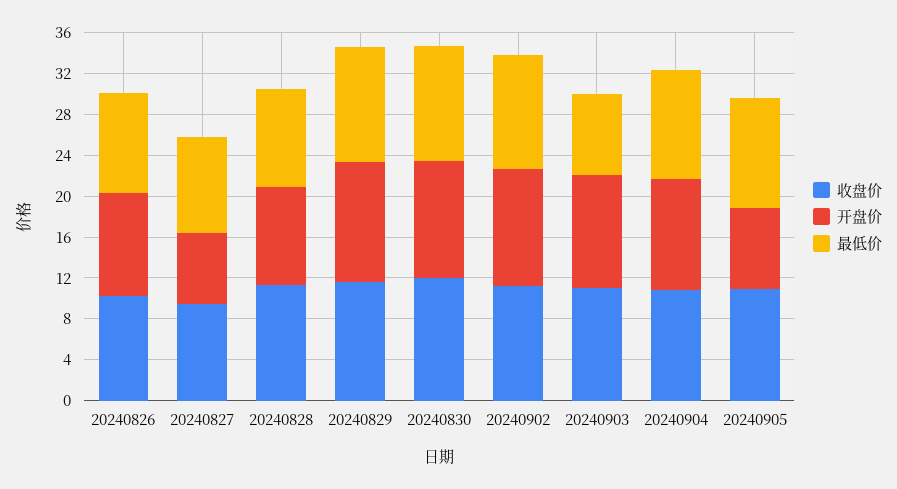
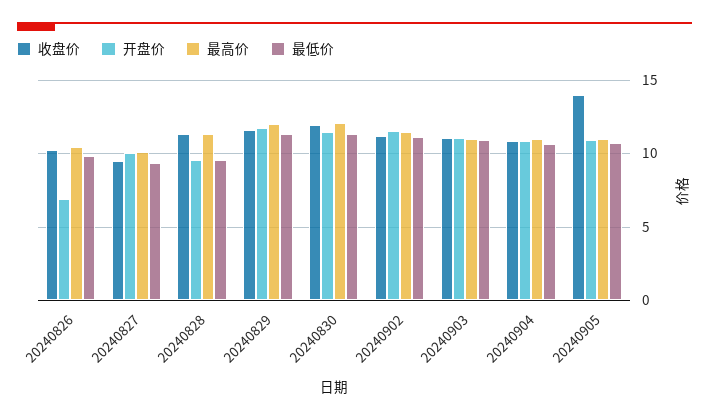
  {
    "收盘价": {
      "20240826": 10,
      "20240827": 9.5,
      "20240828": 11.5,
      "20240829": 11.5,
      "20240830": 12,
      "20240902": 11,
      "20240903": 11,
      "20240904": 11,
-     "20240905": 11
+     "20240905": 14
    },
    "开盘价": {
-     "20240826": 10,
+     "20240826": 7,
-     "20240827": 7,
+     "20240827": 10,
      "20240828": 9.5,
      "20240829": 11.5,
      "20240830": 11.5,
      "20240902": 11.5,
      "20240903": 11,
      "20240904": 11,
-     "20240905": 8
+     "20240905": 11
    },
    "最低价": {
      "20240826": 10,
      "20240827": 9.5,
      "20240828": 9.5,
      "20240829": 11.5,
      "20240830": 11.5,
      "20240902": 11,
-     "20240903": 8,
+     "20240903": 11,
      "20240904": 10.5,
      "20240905": 10.5
-   }
+   },
+   "最高价": {
+     "20240826": 10.5,
+     "20240827": 10,
+     "20240828": 11.5,
+     "20240829": 12,
+     "20240830": 12,
+     "20240902": 11.5,
+     "20240903": 11,
+     "20240904": 11,
+     "20240905": 11
+   }
  }

